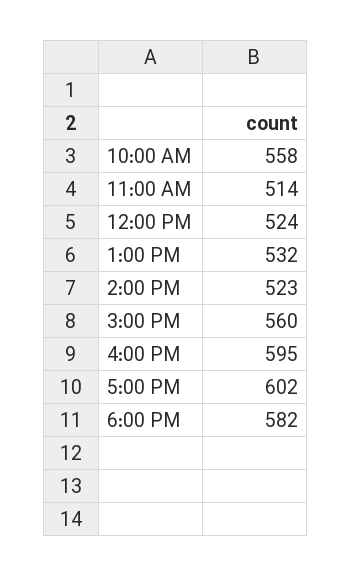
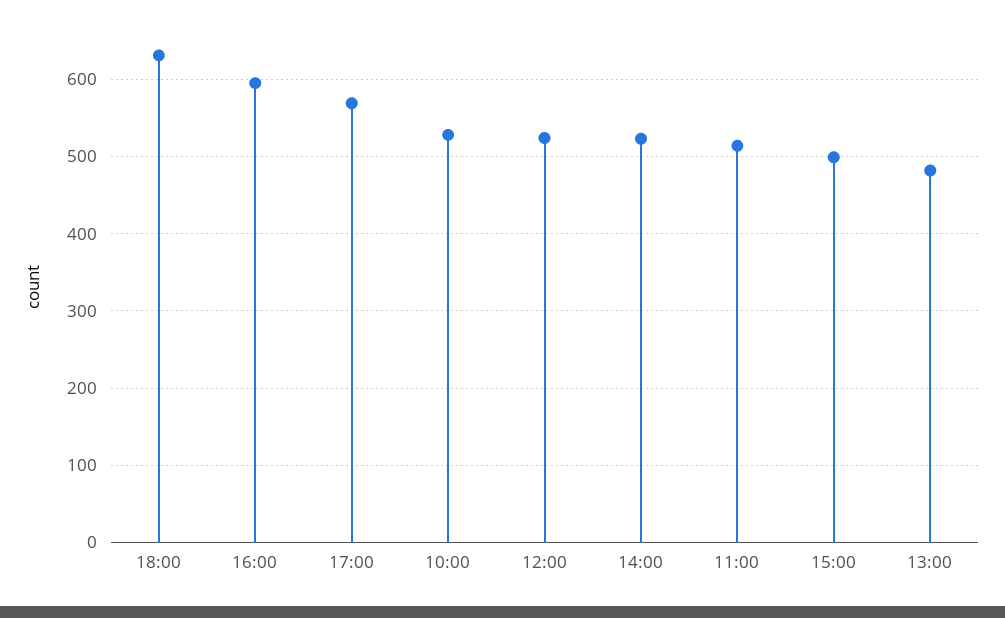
  {
-   "10:00 AM": 558,
+   "10:00 AM": 530,
    "11:00 AM": 514,
    "12:00 PM": 524,
-   "1:00 PM": 532,
+   "1:00 PM": 480,
    "2:00 PM": 523,
-   "3:00 PM": 560,
+   "3:00 PM": 500,
    "4:00 PM": 595,
-   "5:00 PM": 602,
+   "5:00 PM": 570,
-   "6:00 PM": 582
+   "6:00 PM": 630
  }

